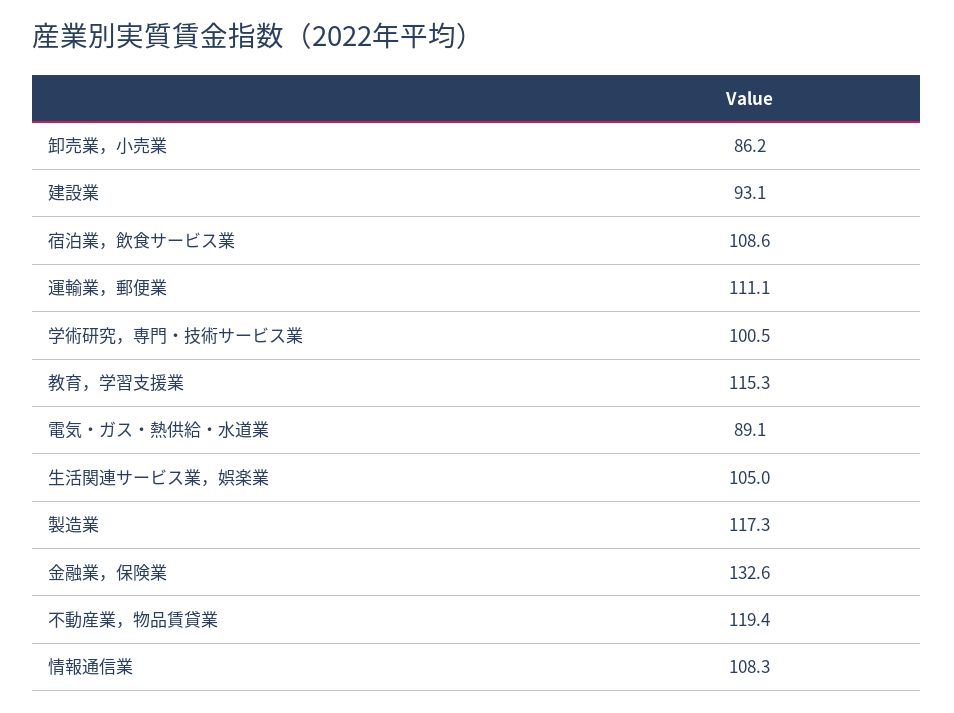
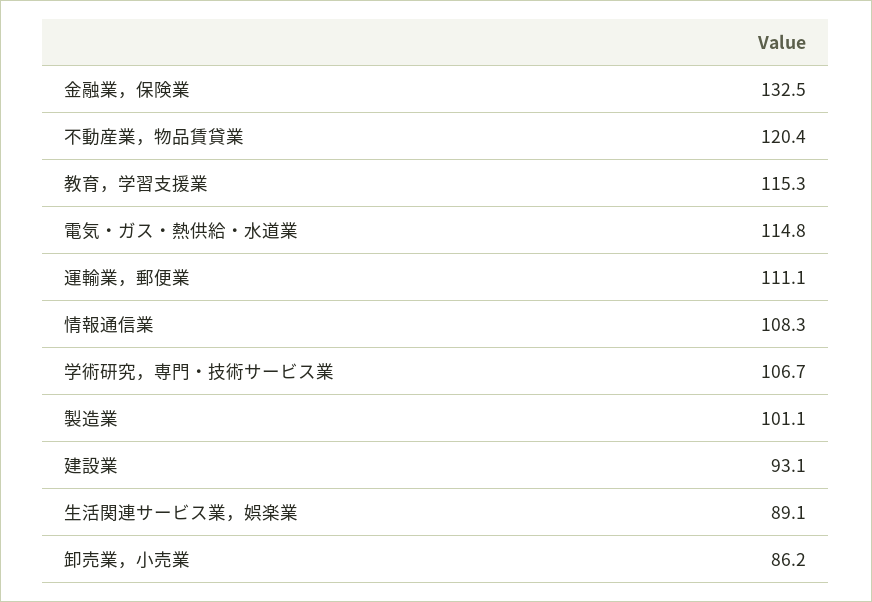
  {
    "卸売業，小売業": 86.2,
    "建設業": 93.1,
-   "宿泊業，飲食サービス業": 108.6,
    "運輸業，郵便業": 111.1,
-   "学術研究，専門・技術サービス業": 100.5,
+   "学術研究，専門・技術サービス業": 106.7,
    "教育，学習支援業": 115.3,
-   "電気・ガス・熱供給・水道業": 89.1,
+   "電気・ガス・熱供給・水道業": 114.8,
-   "生活関連サービス業，娯楽業": 105,
+   "生活関連サービス業，娯楽業": 89.1,
-   "製造業": 117.3,
+   "製造業": 101.1,
-   "金融業，保険業": 132.6,
+   "金融業，保険業": 132.5,
-   "不動産業，物品賃貸業": 119.4,
+   "不動産業，物品賃貸業": 120.4,
    "情報通信業": 108.3
  }

